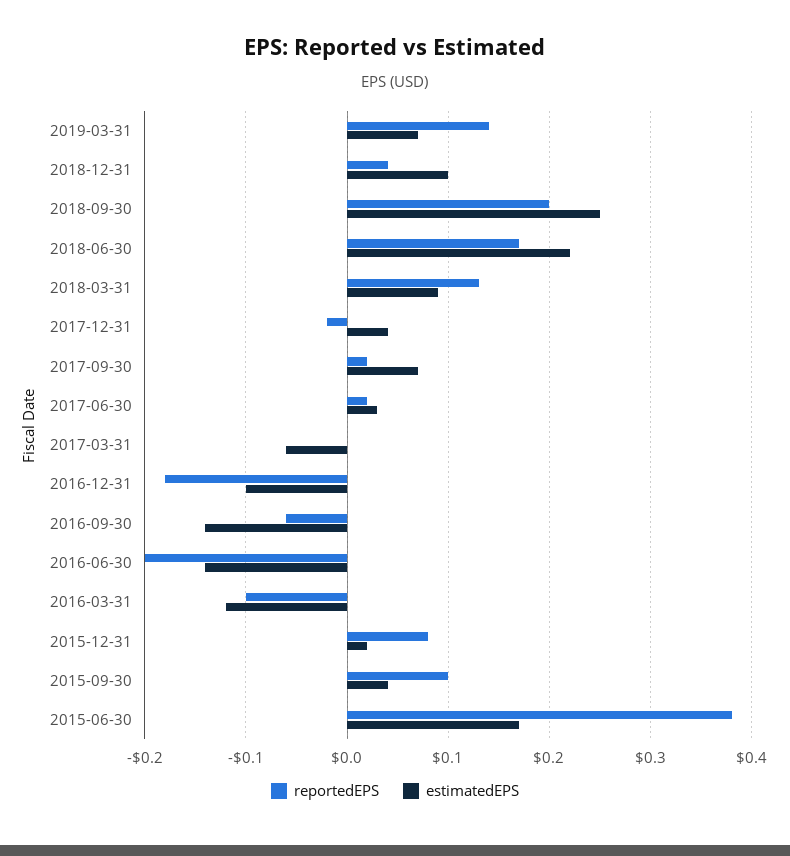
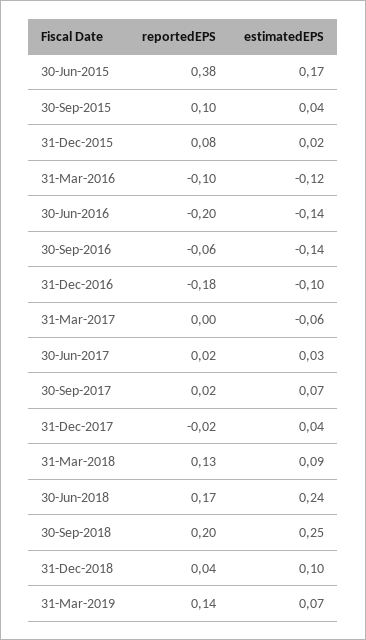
  {
    "reportedEPS": {
      "2019-03-31": 0.14,
      "2018-12-31": 0.04,
      "2018-09-30": 0.2,
      "2018-06-30": 0.17,
      "2018-03-31": 0.13,
      "2017-12-31": -0.02,
      "2017-09-30": 0.02,
      "2017-06-30": 0.02,
      "2017-03-31": 0,
      "2016-12-31": -0.18,
      "2016-09-30": -0.06,
      "2016-06-30": -0.2,
      "2016-03-31": -0.1,
      "2015-12-31": 0.08,
      "2015-09-30": 0.1,
      "2015-06-30": 0.38
    },
    "estimatedEPS": {
      "2019-03-31": 0.07,
      "2018-12-31": 0.1,
      "2018-09-30": 0.25,
-     "2018-06-30": 0.22,
+     "2018-06-30": 0.24,
      "2018-03-31": 0.09,
      "2017-12-31": 0.04,
      "2017-09-30": 0.07,
      "2017-06-30": 0.03,
      "2017-03-31": -0.06,
      "2016-12-31": -0.1,
      "2016-09-30": -0.14,
      "2016-06-30": -0.14,
      "2016-03-31": -0.12,
      "2015-12-31": 0.02,
      "2015-09-30": 0.04,
      "2015-06-30": 0.17
    }
  }

